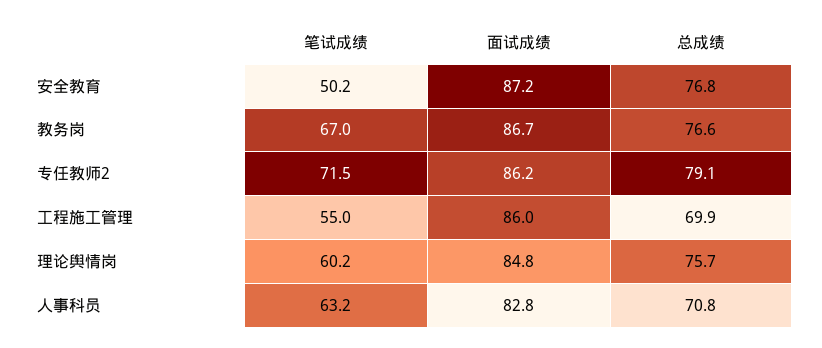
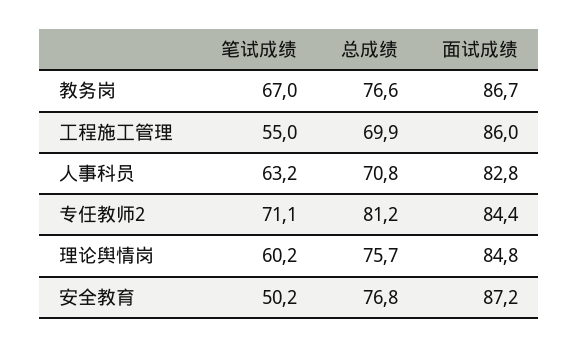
  {
    "笔试成绩": {
      "安全教育": 50.2,
      "教务岗": 67,
-     "专任教师2": 71.5,
+     "专任教师2": 71.1,
      "工程施工管理": 55,
      "理论舆情岗": 60.2,
      "人事科员": 63.2
    },
    "面试成绩": {
      "安全教育": 87.2,
      "教务岗": 86.7,
-     "专任教师2": 86.2,
+     "专任教师2": 84.4,
      "工程施工管理": 86,
      "理论舆情岗": 84.8,
      "人事科员": 82.8
    },
    "总成绩": {
      "安全教育": 76.8,
      "教务岗": 76.6,
-     "专任教师2": 79.1,
+     "专任教师2": 81.2,
      "工程施工管理": 69.9,
      "理论舆情岗": 75.7,
      "人事科员": 70.8
    }
  }

